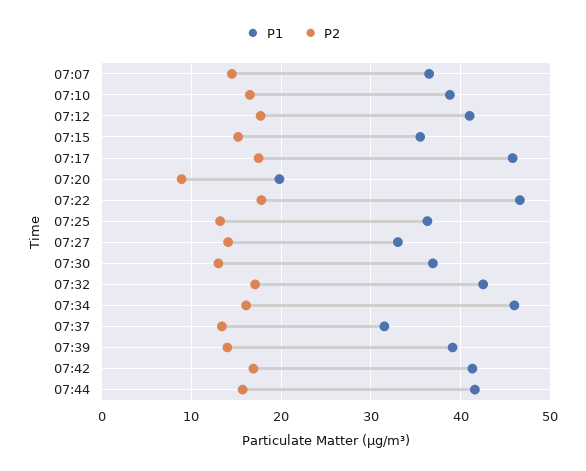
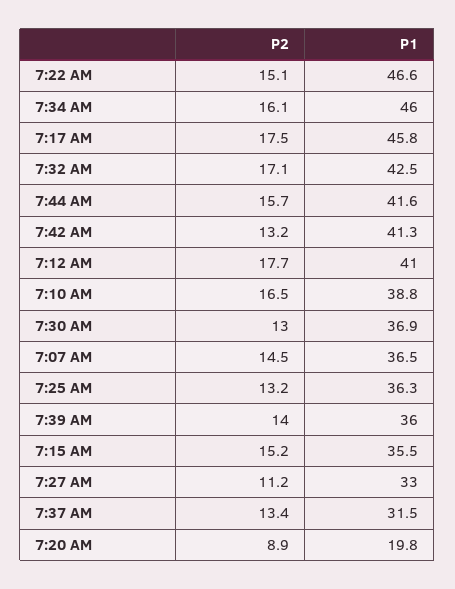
  {
    "P1": {
      "07:07": 36.5,
      "07:10": 38.8,
      "07:12": 41,
      "07:15": 35.5,
      "07:17": 45.8,
      "07:20": 19.8,
      "07:22": 46.6,
      "07:25": 36.3,
      "07:27": 33,
      "07:30": 36.9,
      "07:32": 42.5,
      "07:34": 46,
      "07:37": 31.5,
-     "07:39": 39,
+     "07:39": 36,
      "07:42": 41.3,
      "07:44": 41.6
    },
    "P2": {
      "07:07": 14.5,
      "07:10": 16.5,
      "07:12": 17.7,
      "07:15": 15.2,
      "07:17": 17.5,
      "07:20": 8.9,
-     "07:22": 18,
+     "07:22": 15.1,
      "07:25": 13.2,
-     "07:27": 14,
+     "07:27": 11.2,
      "07:30": 13,
      "07:32": 17.1,
      "07:34": 16.1,
      "07:37": 13.4,
      "07:39": 14,
-     "07:42": 17,
+     "07:42": 13.2,
      "07:44": 15.7
    }
  }

